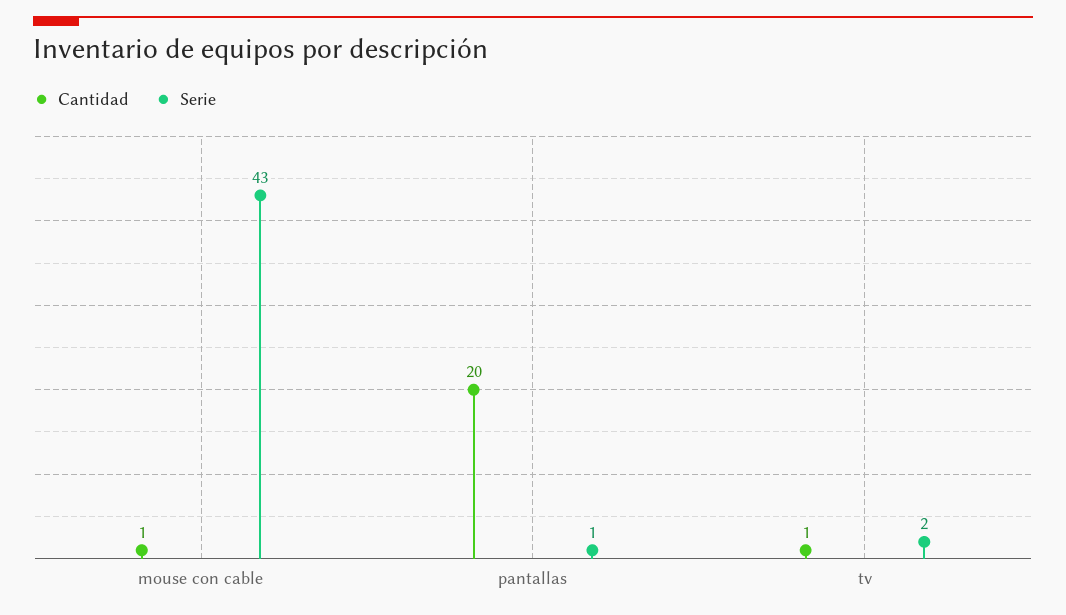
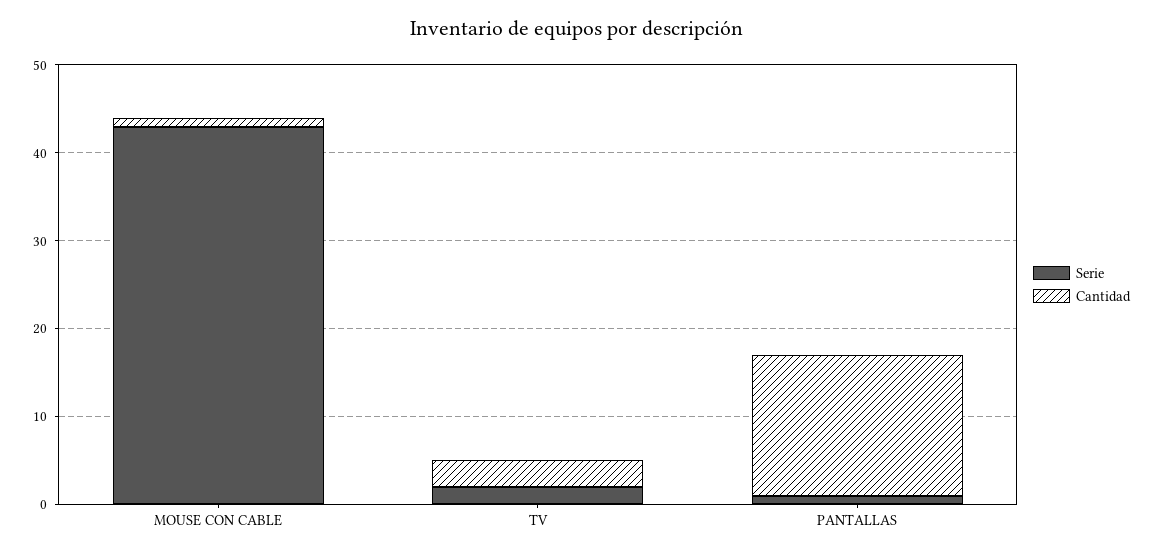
  {
    "Cantidad": {
      "mouse con cable": 1,
-     "pantallas": 20,
+     "pantallas": 16,
-     "tv": 1
+     "tv": 3
    },
    "Serie": {
      "mouse con cable": 43,
      "pantallas": 1,
      "tv": 2
    }
  }

